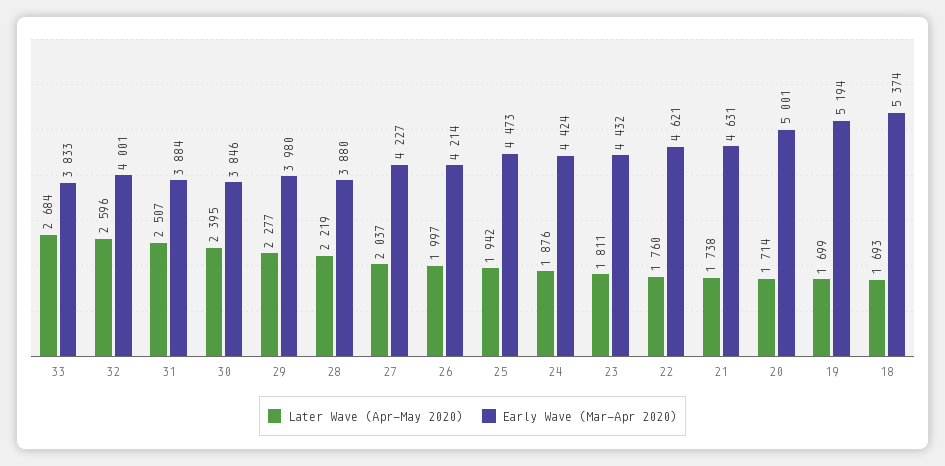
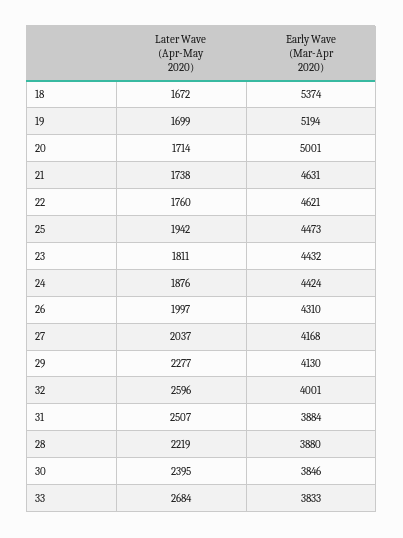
  {
    "Later Wave (Apr-May 2020)": {
      "33": 2684,
      "32": 2596,
      "31": 2507,
      "30": 2395,
      "29": 2277,
      "28": 2219,
      "27": 2037,
      "26": 1997,
      "25": 1942,
      "24": 1876,
      "23": 1811,
      "22": 1760,
      "21": 1738,
      "20": 1714,
      "19": 1699,
-     "18": 1693
+     "18": 1672
    },
    "Early Wave (Mar-Apr 2020)": {
      "33": 3833,
      "32": 4001,
      "31": 3884,
      "30": 3846,
-     "29": 3980,
+     "29": 4130,
      "28": 3880,
-     "27": 4227,
+     "27": 4168,
-     "26": 4214,
+     "26": 4310,
      "25": 4473,
      "24": 4424,
      "23": 4432,
      "22": 4621,
      "21": 4631,
      "20": 5001,
      "19": 5194,
      "18": 5374
    }
  }

